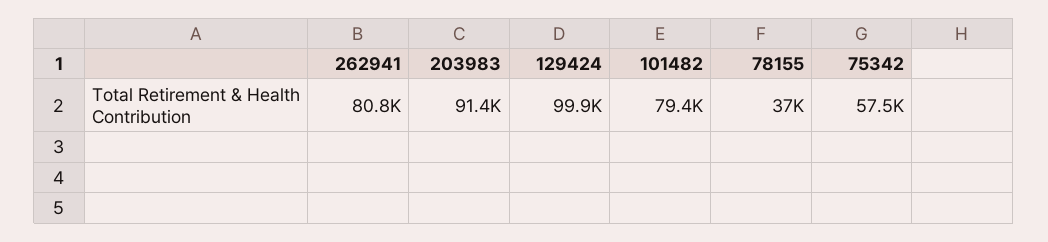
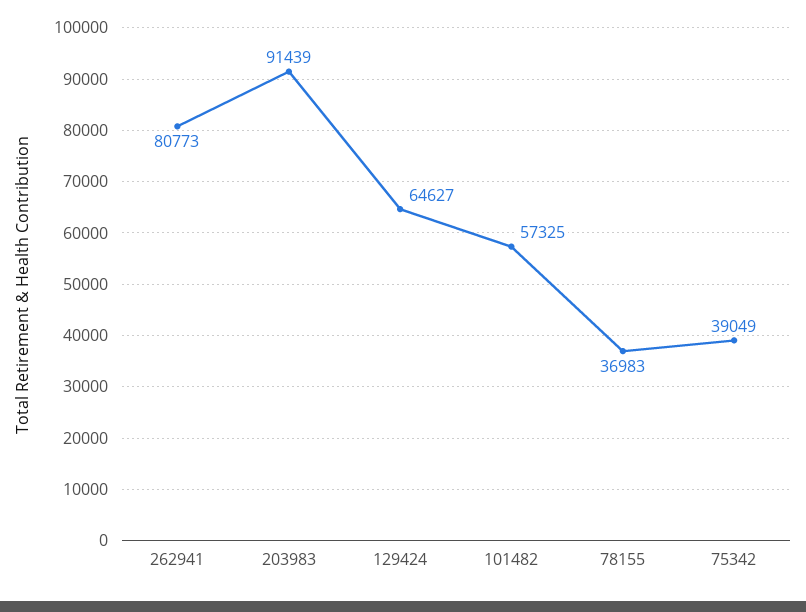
  {
    "262941": 80773,
    "203983": 91439,
-   "129424": 99900,
+   "129424": 64627,
-   "101482": 79400,
+   "101482": 57325,
    "78155": 36983,
-   "75342": 57500
+   "75342": 39049
  }

